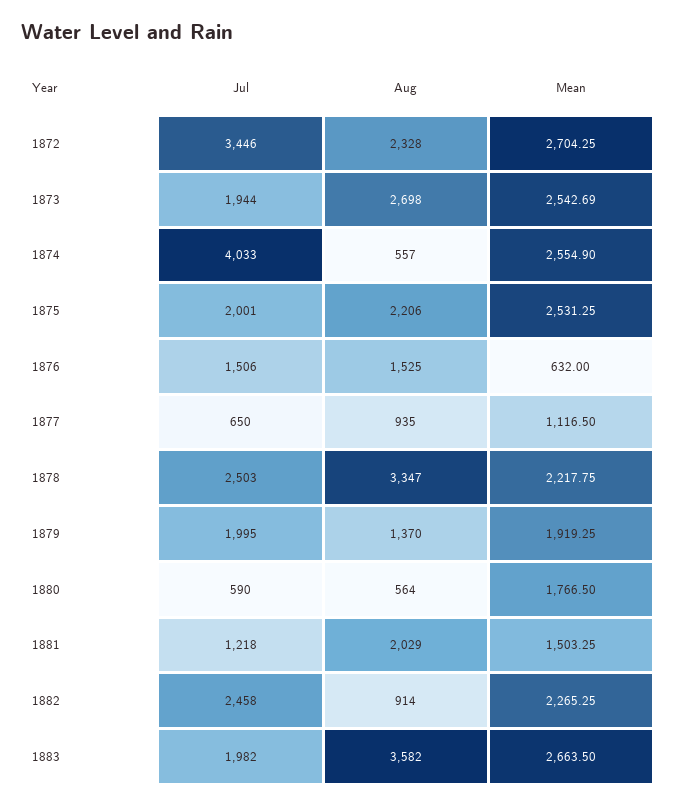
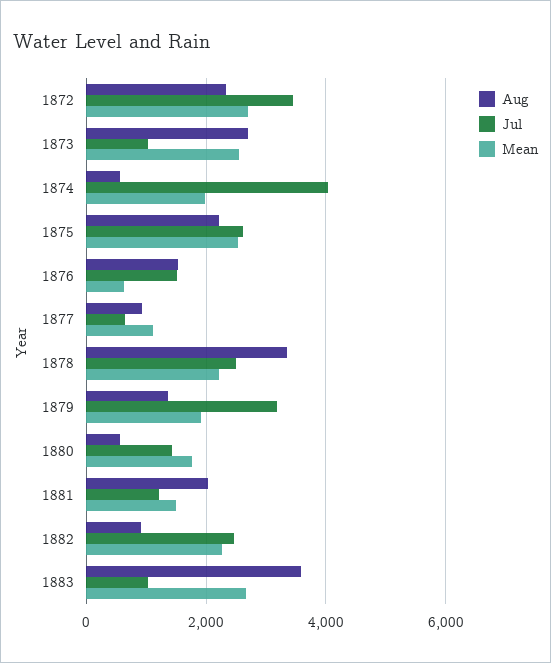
  {
    "Jul": {
      "1872": 3446,
-     "1873": 1944,
+     "1873": 1000,
      "1874": 4033,
-     "1875": 2001,
+     "1875": 2600,
      "1876": 1506,
      "1877": 650,
      "1878": 2503,
-     "1879": 1995,
+     "1879": 3200,
-     "1880": 590,
+     "1880": 1400,
      "1881": 1218,
      "1882": 2458,
-     "1883": 1982
+     "1883": 1000
    },
    "Aug": {
      "1872": 2328,
      "1873": 2698,
      "1874": 557,
      "1875": 2206,
      "1876": 1525,
      "1877": 935,
      "1878": 3347,
      "1879": 1370,
      "1880": 564,
      "1881": 2029,
      "1882": 914,
      "1883": 3582
    },
    "Mean": {
      "1872": 2704.25,
      "1873": 2542.69,
-     "1874": 2554.9,
+     "1874": 2000,
      "1875": 2531.25,
      "1876": 632,
      "1877": 1116.5,
      "1878": 2217.75,
      "1879": 1919.25,
      "1880": 1766.5,
      "1881": 1503.25,
      "1882": 2265.25,
      "1883": 2663.5
    }
  }

